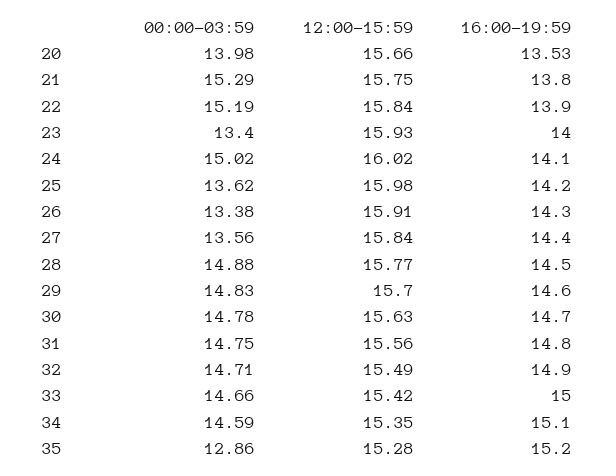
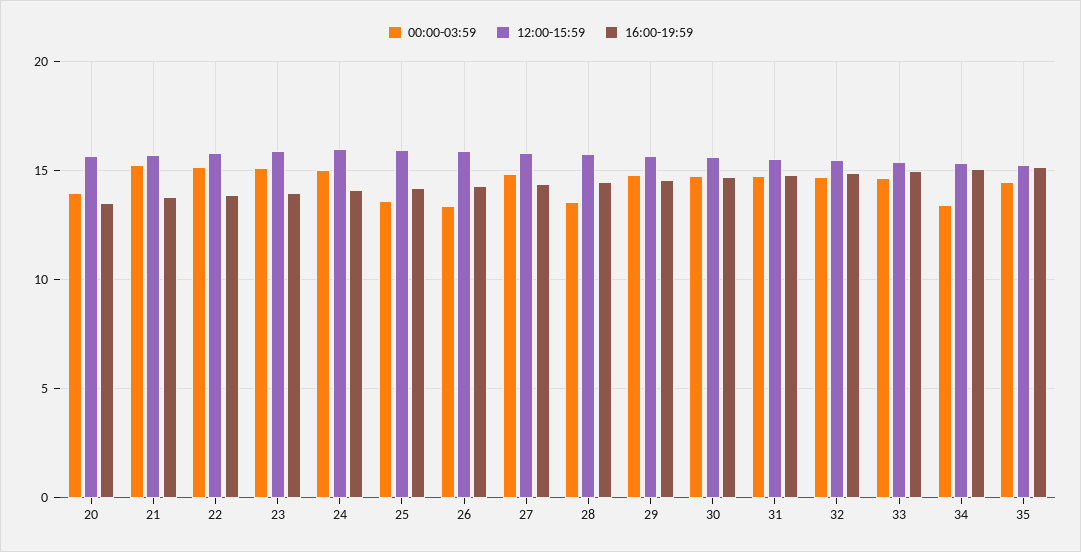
  {
    "00:00-03:59": {
      "20": 13.98,
      "21": 15.29,
      "22": 15.19,
-     "23": 13.4,
+     "23": 15,
      "24": 15.02,
      "25": 13.62,
      "26": 13.38,
-     "27": 13.56,
+     "27": 15,
-     "28": 14.88,
+     "28": 13.5,
      "29": 14.83,
      "30": 14.78,
      "31": 14.75,
      "32": 14.71,
      "33": 14.66,
-     "34": 14.59,
+     "34": 13.5,
-     "35": 12.86
+     "35": 14.5
    },
    "12:00-15:59": {
      "20": 15.66,
      "21": 15.75,
      "22": 15.84,
      "23": 15.93,
      "24": 16.02,
      "25": 15.98,
      "26": 15.91,
      "27": 15.84,
      "28": 15.77,
      "29": 15.7,
      "30": 15.63,
      "31": 15.56,
      "32": 15.49,
      "33": 15.42,
      "34": 15.35,
      "35": 15.28
    },
    "16:00-19:59": {
      "20": 13.53,
      "21": 13.8,
      "22": 13.9,
      "23": 14,
      "24": 14.1,
      "25": 14.2,
      "26": 14.3,
      "27": 14.4,
      "28": 14.5,
      "29": 14.6,
      "30": 14.7,
      "31": 14.8,
      "32": 14.9,
      "33": 15,
      "34": 15.1,
      "35": 15.2
    }
  }

